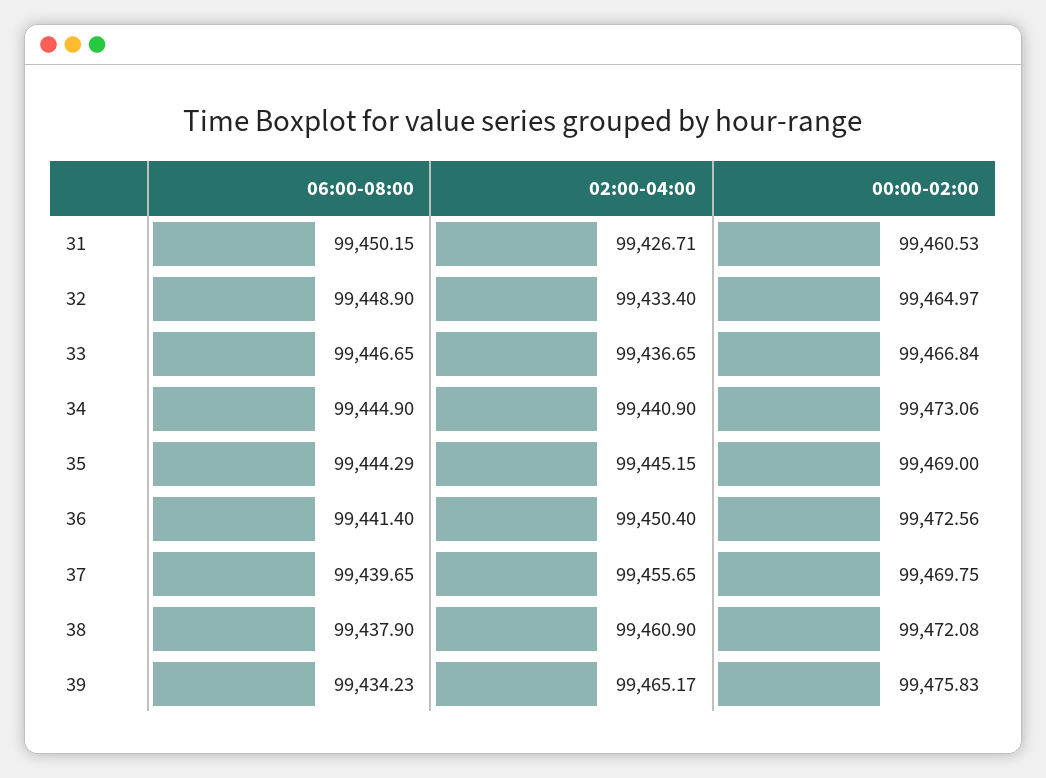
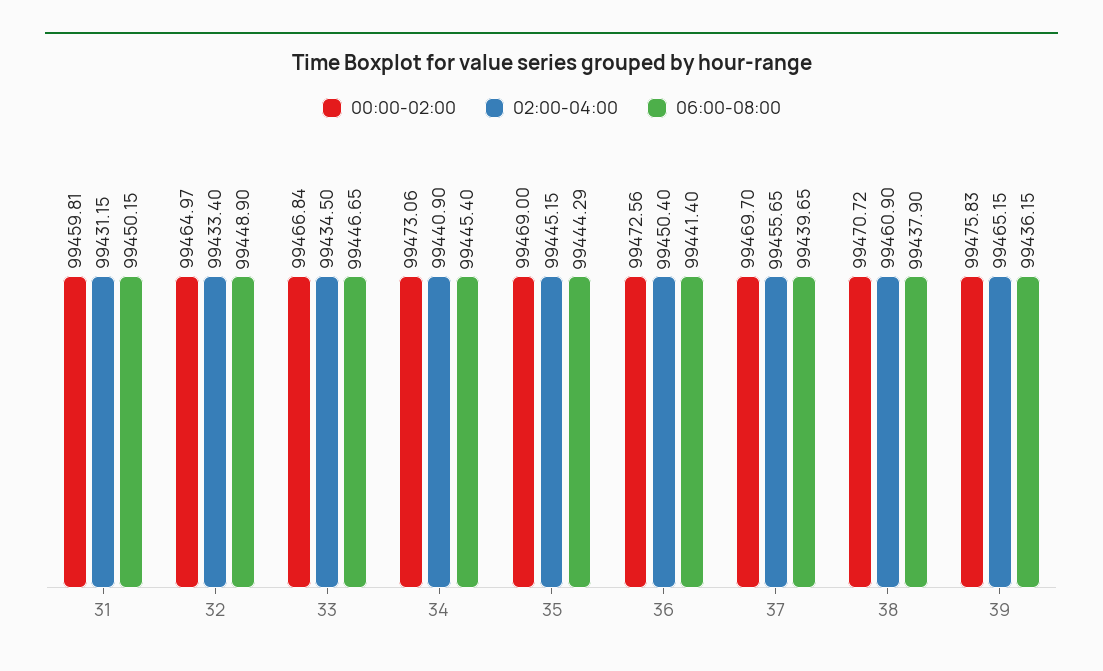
  {
    "06:00-08:00": {
      "31": 99450.15,
      "32": 99448.9,
      "33": 99446.65,
-     "34": 99444.9,
+     "34": 99445.4,
      "35": 99444.29,
      "36": 99441.4,
      "37": 99439.65,
      "38": 99437.9,
-     "39": 99434.23
+     "39": 99436.15
    },
    "02:00-04:00": {
-     "31": 99426.71,
+     "31": 99431.15,
      "32": 99433.4,
-     "33": 99436.65,
+     "33": 99434.5,
      "34": 99440.9,
      "35": 99445.15,
      "36": 99450.4,
      "37": 99455.65,
      "38": 99460.9,
-     "39": 99465.17
+     "39": 99465.15
    },
    "00:00-02:00": {
-     "31": 99460.53,
+     "31": 99459.81,
      "32": 99464.97,
      "33": 99466.84,
      "34": 99473.06,
      "35": 99469,
      "36": 99472.56,
-     "37": 99469.75,
+     "37": 99469.7,
-     "38": 99472.08,
+     "38": 99470.72,
      "39": 99475.83
    }
  }

